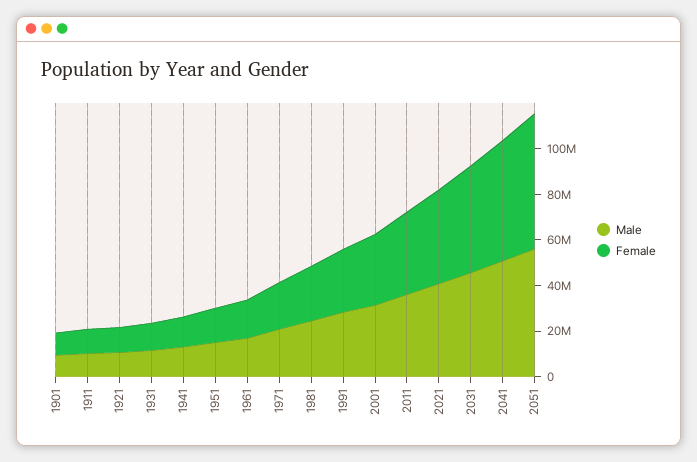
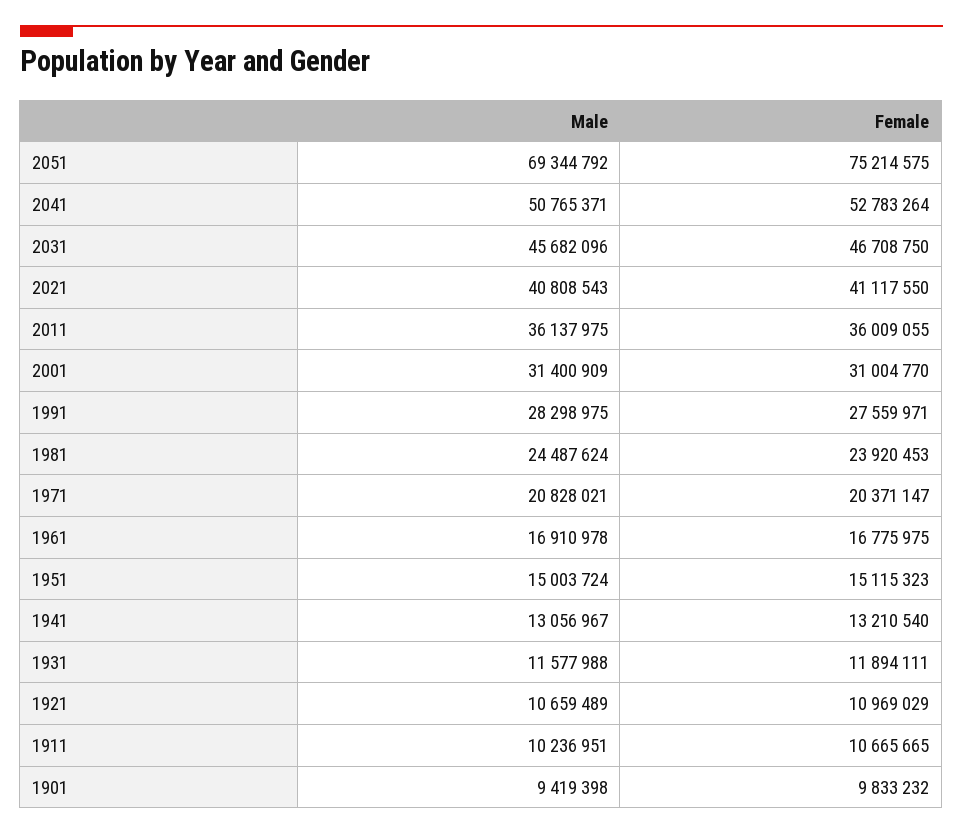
  {
    "Male": {
      "1901": 9419398,
      "1911": 10236951,
      "1921": 10659489,
      "1931": 11577988,
      "1941": 13056967,
      "1951": 15003724,
      "1961": 16910978,
      "1971": 20828021,
      "1981": 24487624,
      "1991": 28298975,
      "2001": 31400909,
      "2011": 36137975,
      "2021": 40808543,
      "2031": 45682096,
      "2041": 50765371,
-     "2051": 55000000
+     "2051": 69344792
    },
    "Female": {
      "1901": 9833232,
      "1911": 10665665,
      "1921": 10969029,
      "1931": 11894111,
      "1941": 13210540,
      "1951": 15115323,
      "1961": 16775975,
      "1971": 20371147,
      "1981": 23920453,
      "1991": 27559971,
      "2001": 31004770,
      "2011": 36009055,
      "2021": 41117550,
      "2031": 46708750,
      "2041": 52783264,
-     "2051": 60000000
+     "2051": 75214575
    }
  }

